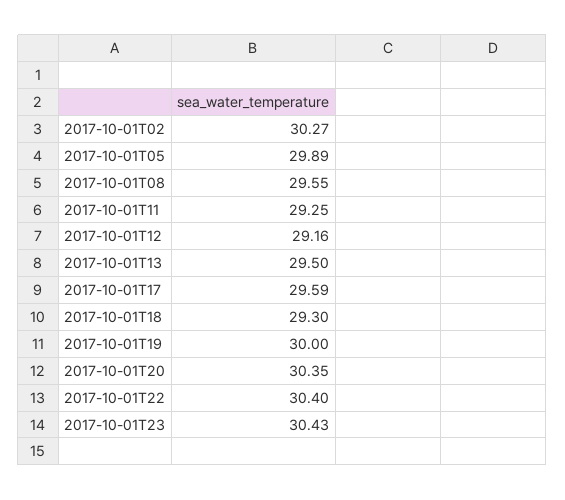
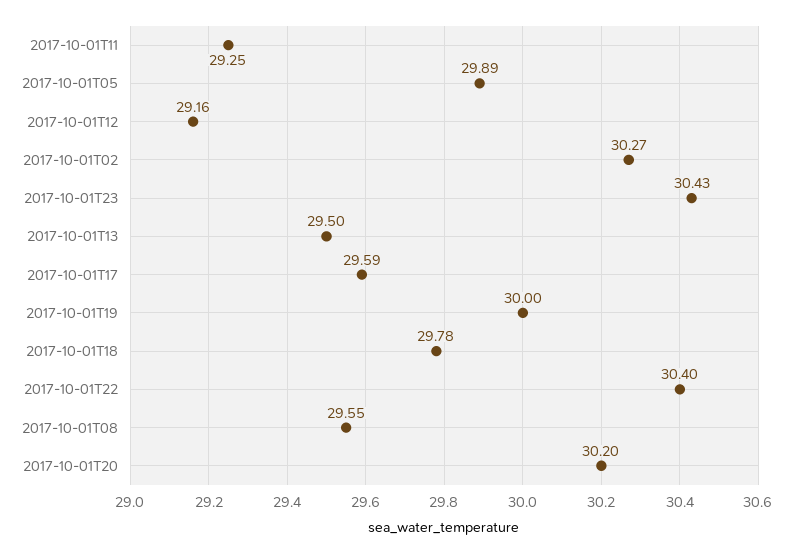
  {
    "2017-10-01T02": 30.27,
    "2017-10-01T05": 29.89,
    "2017-10-01T08": 29.55,
    "2017-10-01T11": 29.25,
    "2017-10-01T12": 29.16,
    "2017-10-01T13": 29.5,
    "2017-10-01T17": 29.59,
-   "2017-10-01T18": 29.3,
+   "2017-10-01T18": 29.78,
    "2017-10-01T19": 30,
-   "2017-10-01T20": 30.35,
+   "2017-10-01T20": 30.2,
    "2017-10-01T22": 30.4,
    "2017-10-01T23": 30.43
  }

